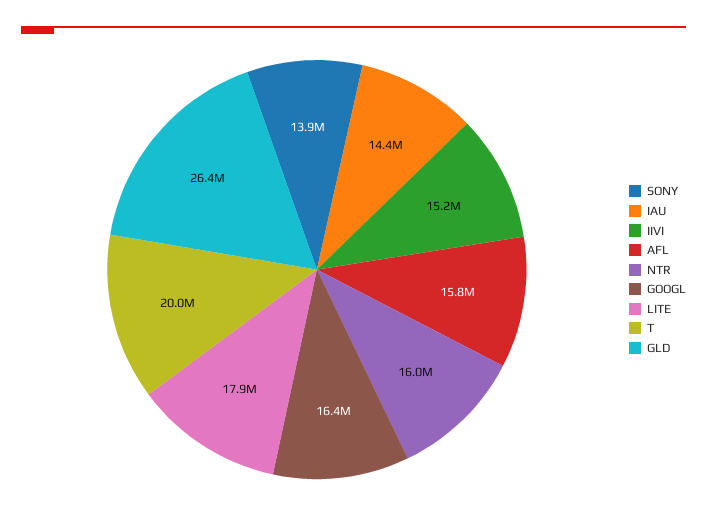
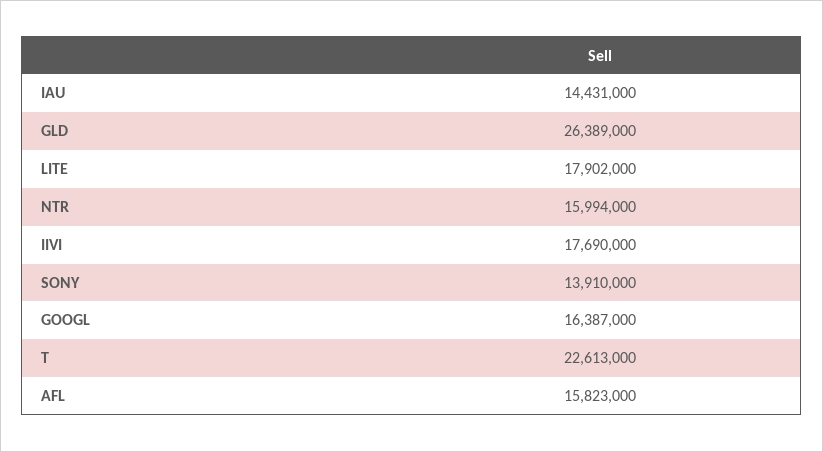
  {
    "SONY": 13910000,
    "IAU": 14431000,
-   "IIVI": 15200000,
+   "IIVI": 17690000,
    "AFL": 15823000,
    "NTR": 15994000,
    "GOOGL": 16387000,
    "LITE": 17902000,
-   "T": 20000000,
+   "T": 22613000,
    "GLD": 26389000
  }

